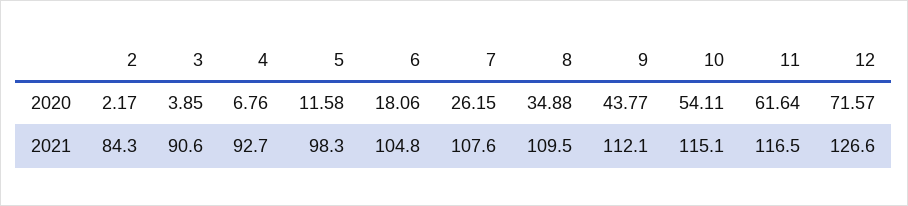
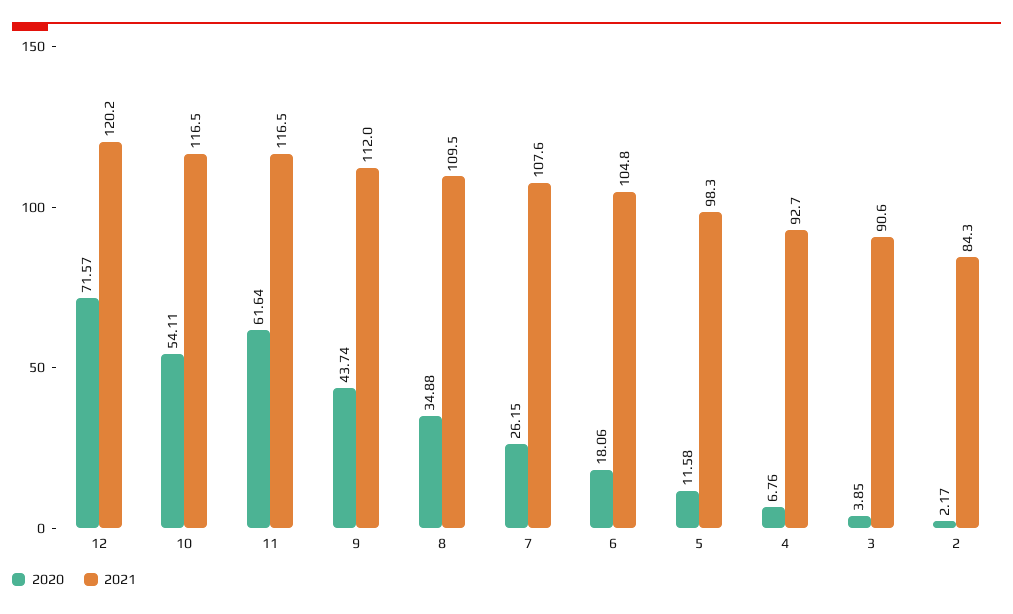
  {
    "2020": {
      "2": 2.17,
      "3": 3.85,
      "4": 6.76,
      "5": 11.58,
      "6": 18.06,
      "7": 26.15,
      "8": 34.88,
-     "9": 43.77,
+     "9": 43.74,
      "10": 54.11,
      "11": 61.64,
      "12": 71.57
    },
    "2021": {
      "2": 84.3,
      "3": 90.6,
      "4": 92.7,
      "5": 98.3,
      "6": 104.8,
      "7": 107.6,
      "8": 109.5,
-     "9": 112.1,
+     "9": 112,
-     "10": 115.1,
+     "10": 116.5,
      "11": 116.5,
-     "12": 126.6
+     "12": 120.2
    }
  }

